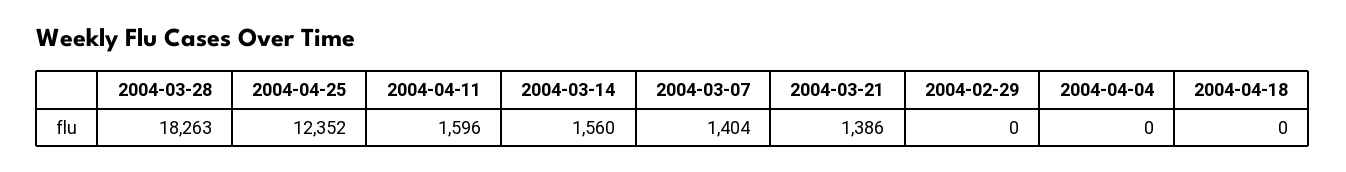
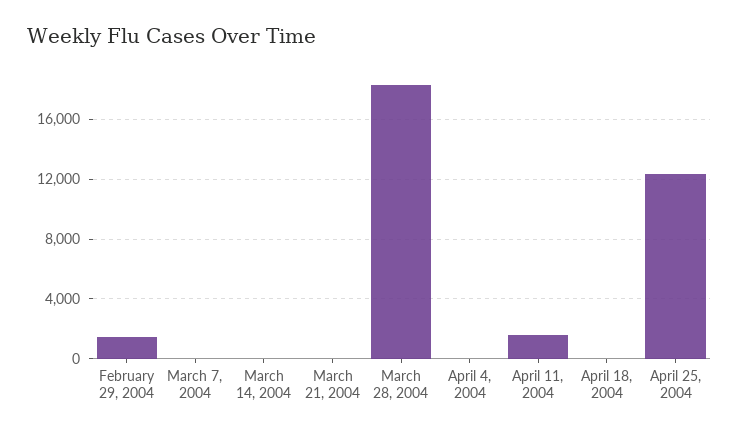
  {
    "2004-03-28": 18263,
    "2004-04-25": 12352,
    "2004-04-11": 1596,
-   "2004-03-14": 1560,
+   "2004-03-14": 0,
-   "2004-03-07": 1404,
+   "2004-03-07": 0,
-   "2004-03-21": 1386,
+   "2004-03-21": 0,
-   "2004-02-29": 0,
+   "2004-02-29": 1500,
    "2004-04-04": 0,
    "2004-04-18": 0
  }

